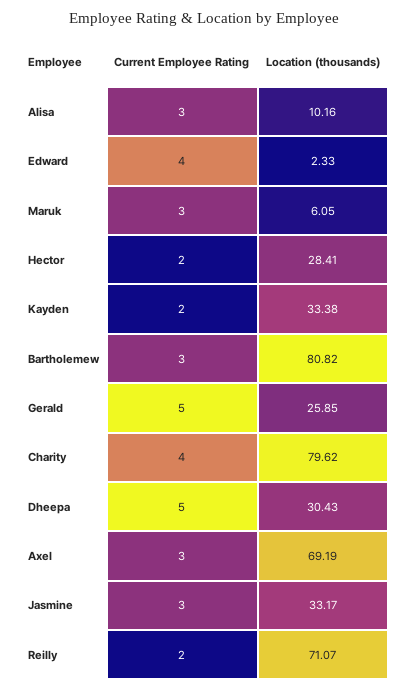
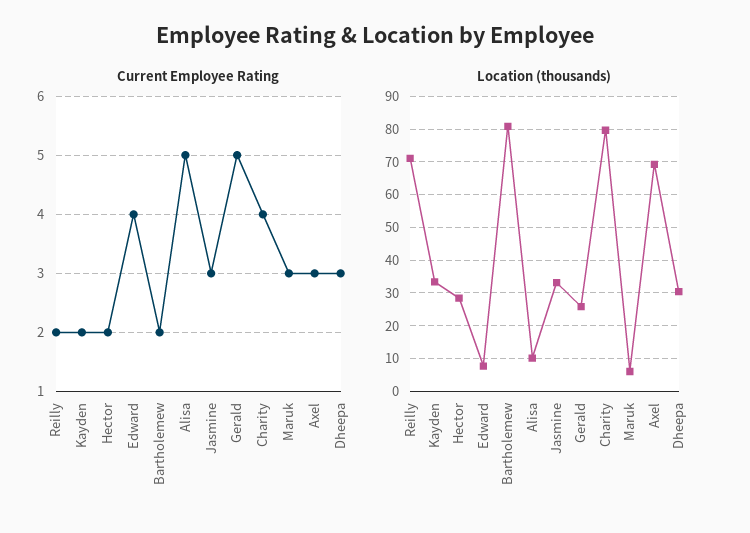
  {
    "Current Employee Rating": {
-     "Alisa": 3,
+     "Alisa": 5,
      "Edward": 4,
      "Maruk": 3,
      "Hector": 2,
      "Kayden": 2,
-     "Bartholemew": 3,
+     "Bartholemew": 2,
      "Gerald": 5,
      "Charity": 4,
-     "Dheepa": 5,
+     "Dheepa": 3,
      "Axel": 3,
      "Jasmine": 3,
      "Reilly": 2
    },
    "Location (thousands)": {
      "Alisa": 10.16,
-     "Edward": 2.33,
+     "Edward": 8,
      "Maruk": 6.05,
      "Hector": 28.41,
      "Kayden": 33.38,
      "Bartholemew": 80.82,
      "Gerald": 25.85,
      "Charity": 79.62,
      "Dheepa": 30.43,
      "Axel": 69.19,
      "Jasmine": 33.17,
      "Reilly": 71.07
    }
  }

